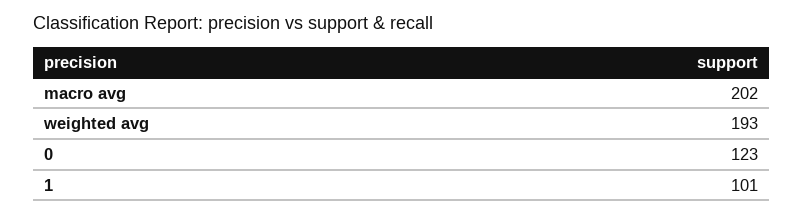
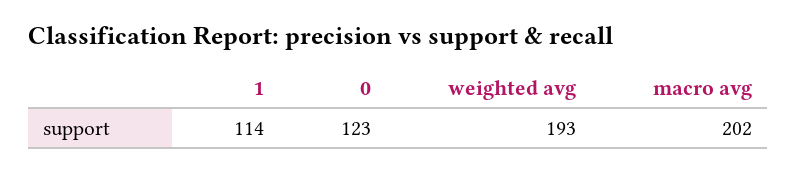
  {
    "macro avg": 202,
    "weighted avg": 193,
    "0": 123,
-   "1": 101
+   "1": 114
  }

